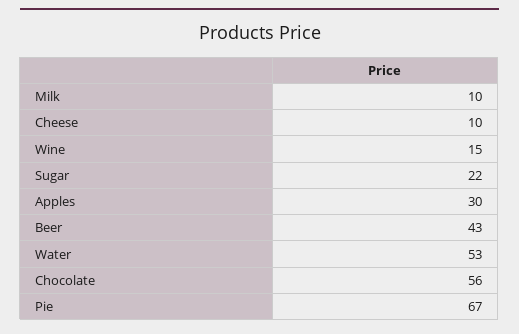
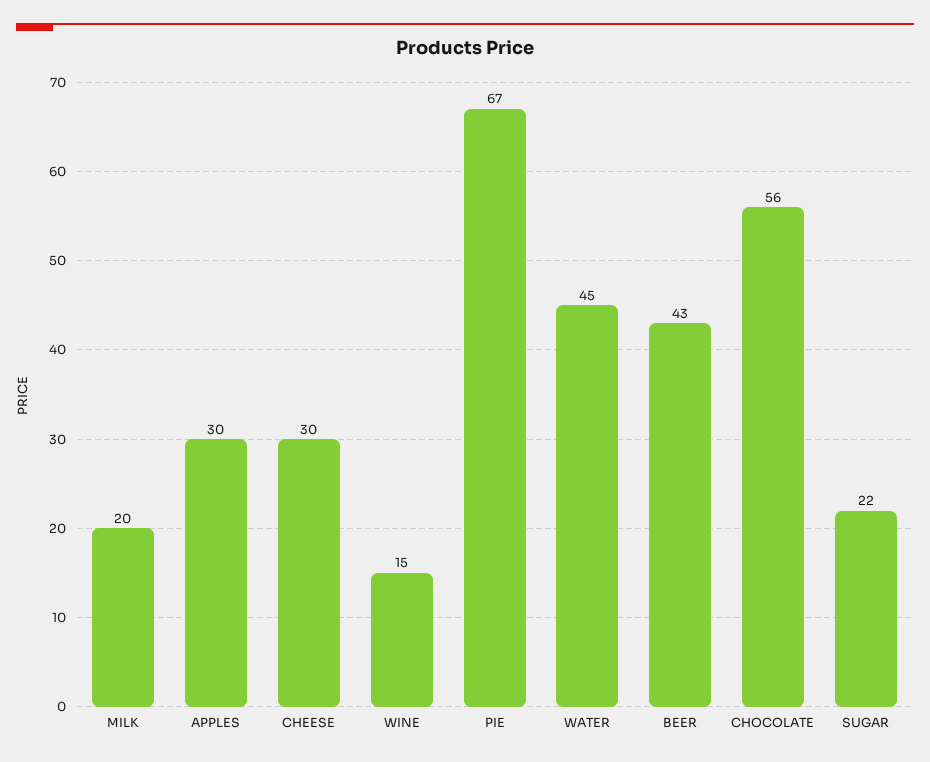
  {
-   "Milk": 10,
+   "Milk": 20,
-   "Cheese": 10,
+   "Cheese": 30,
    "Wine": 15,
    "Sugar": 22,
    "Apples": 30,
    "Beer": 43,
-   "Water": 53,
+   "Water": 45,
    "Chocolate": 56,
    "Pie": 67
  }

